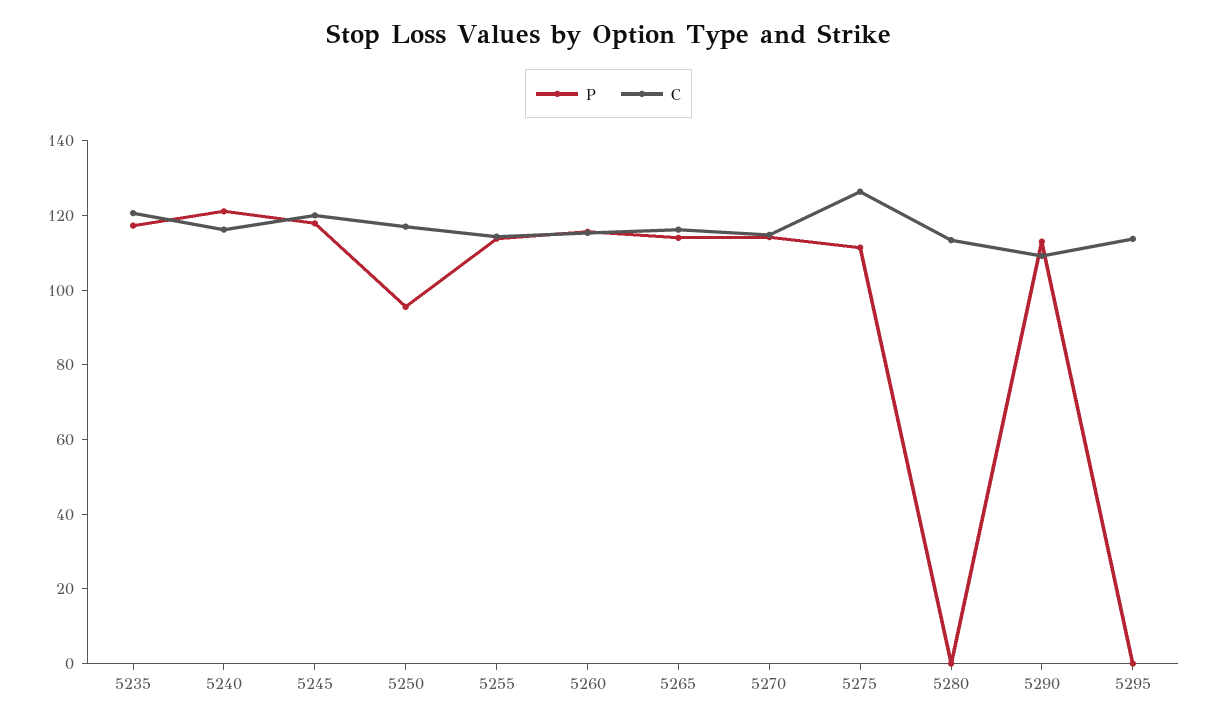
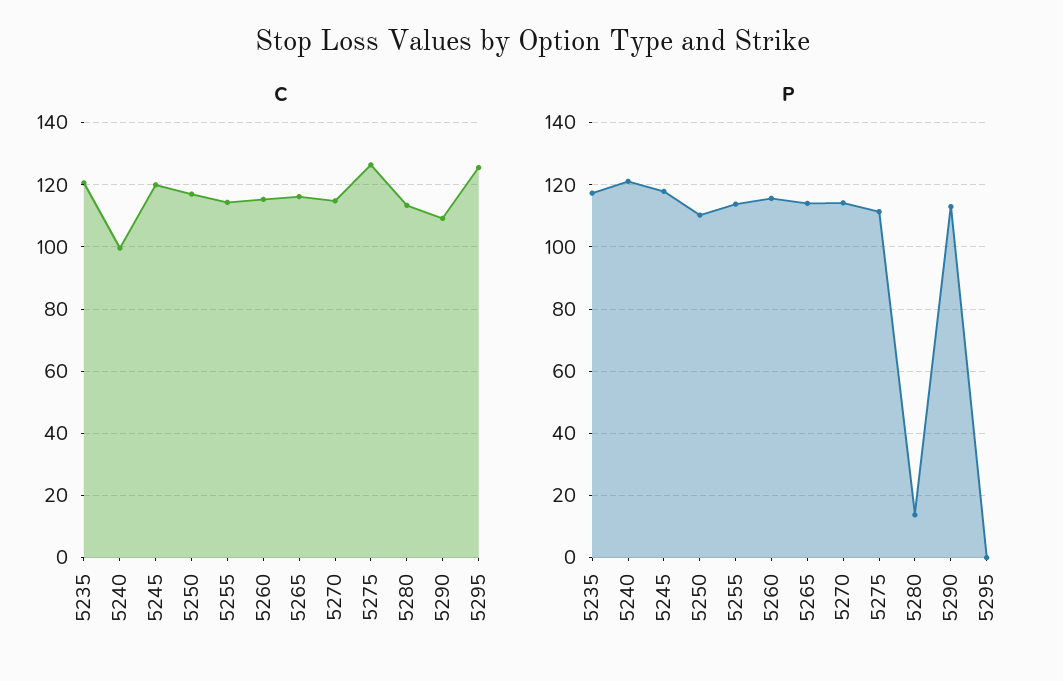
  {
    "P": {
      "5235": 118,
      "5240": 122,
      "5245": 118,
-     "5250": 95,
+     "5250": 110,
      "5255": 114,
      "5260": 116,
      "5265": 114,
      "5270": 114,
      "5275": 112,
-     "5280": 0,
+     "5280": 14,
      "5290": 114,
      "5295": 0
    },
    "C": {
      "5235": 120,
-     "5240": 115,
+     "5240": 100,
      "5245": 120,
      "5250": 118,
      "5255": 114,
      "5260": 116,
      "5265": 116,
      "5270": 114,
      "5275": 126,
      "5280": 114,
      "5290": 110,
-     "5295": 115
+     "5295": 126
    }
  }

